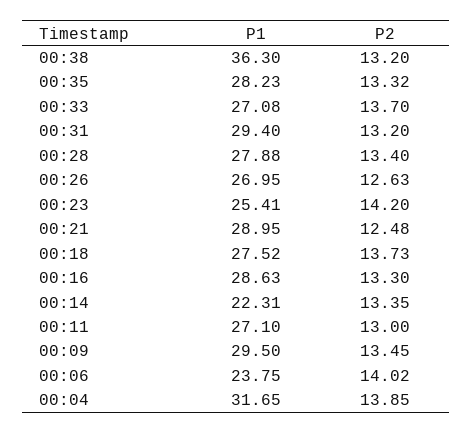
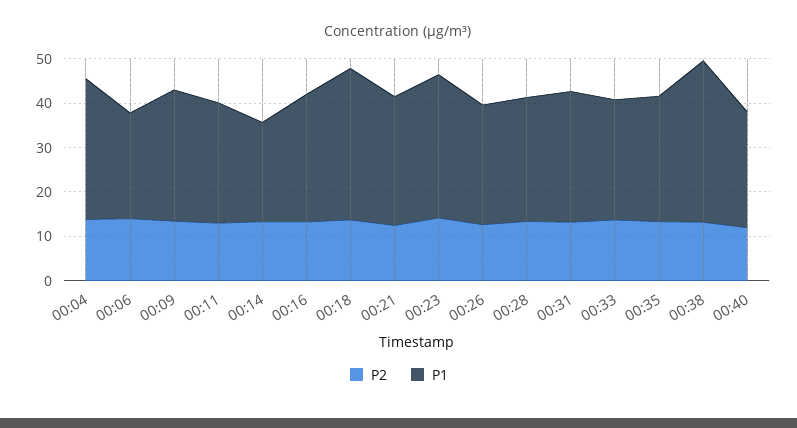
  {
    "P1": {
      "00:38": 36.3,
      "00:35": 28.23,
      "00:33": 27.08,
      "00:31": 29.4,
      "00:28": 27.88,
      "00:26": 26.95,
-     "00:23": 25.41,
+     "00:23": 32,
      "00:21": 28.95,
-     "00:18": 27.52,
+     "00:18": 34,
      "00:16": 28.63,
      "00:14": 22.31,
      "00:11": 27.1,
      "00:09": 29.5,
      "00:06": 23.75,
-     "00:04": 31.65
+     "00:04": 31.65,
+     "00:40": 26
    },
    "P2": {
      "00:38": 13.2,
      "00:35": 13.32,
      "00:33": 13.7,
      "00:31": 13.2,
      "00:28": 13.4,
      "00:26": 12.63,
      "00:23": 14.2,
      "00:21": 12.48,
      "00:18": 13.73,
      "00:16": 13.3,
      "00:14": 13.35,
      "00:11": 13,
      "00:09": 13.45,
      "00:06": 14.02,
-     "00:04": 13.85
+     "00:04": 13.85,
+     "00:40": 12
    }
  }

